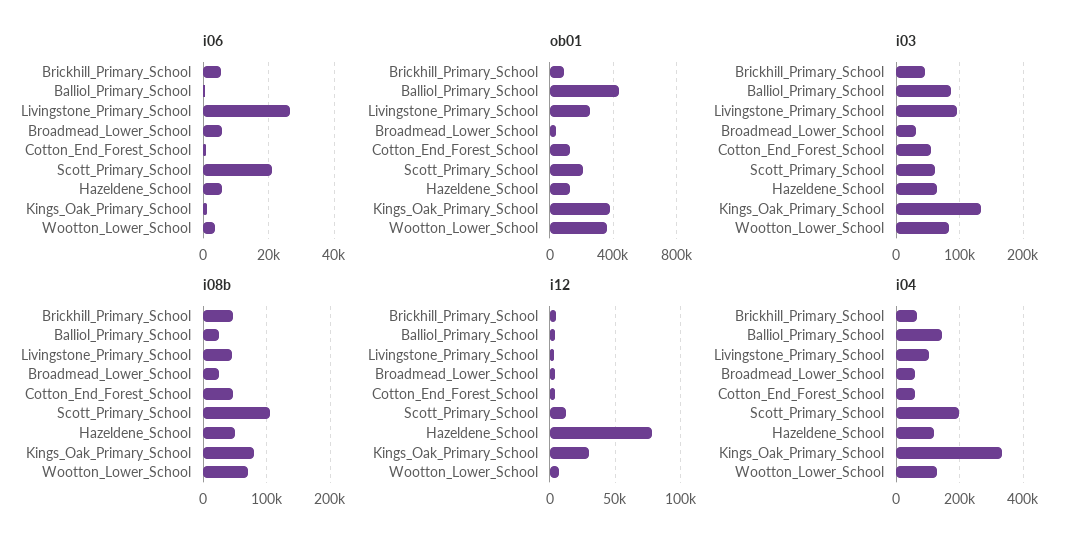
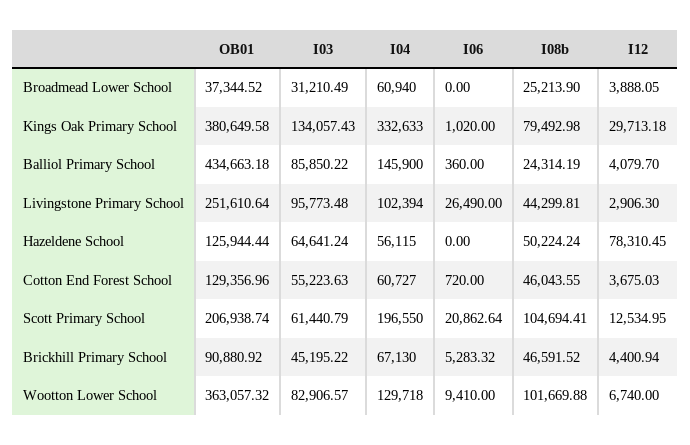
  {
    "i06": {
      "Brickhill_Primary_School": 5283.32,
      "Balliol_Primary_School": 360,
      "Livingstone_Primary_School": 26490,
-     "Broadmead_Lower_School": 6000,
+     "Broadmead_Lower_School": 0,
      "Cotton_End_Forest_School": 720,
      "Scott_Primary_School": 20862.64,
-     "Hazeldene_School": 6000,
+     "Hazeldene_School": 0,
      "Kings_Oak_Primary_School": 1020,
-     "Wootton_Lower_School": 4000
+     "Wootton_Lower_School": 9410
    },
    "ob01": {
      "Brickhill_Primary_School": 90880.92,
      "Balliol_Primary_School": 434663.18,
      "Livingstone_Primary_School": 251610.64,
      "Broadmead_Lower_School": 37344.52,
      "Cotton_End_Forest_School": 129356.96,
      "Scott_Primary_School": 206938.74,
      "Hazeldene_School": 125944.44,
      "Kings_Oak_Primary_School": 380649.58,
      "Wootton_Lower_School": 363057.32
    },
    "i03": {
      "Brickhill_Primary_School": 45195.22,
      "Balliol_Primary_School": 85850.22,
      "Livingstone_Primary_School": 95773.48,
      "Broadmead_Lower_School": 31210.49,
      "Cotton_End_Forest_School": 55223.63,
      "Scott_Primary_School": 61440.79,
      "Hazeldene_School": 64641.24,
      "Kings_Oak_Primary_School": 134057.43,
      "Wootton_Lower_School": 82906.57
    },
    "i08b": {
      "Brickhill_Primary_School": 46591.52,
      "Balliol_Primary_School": 24314.19,
      "Livingstone_Primary_School": 44299.81,
      "Broadmead_Lower_School": 25213.9,
      "Cotton_End_Forest_School": 46043.55,
      "Scott_Primary_School": 104694.41,
      "Hazeldene_School": 50224.24,
      "Kings_Oak_Primary_School": 79492.98,
-     "Wootton_Lower_School": 70000
+     "Wootton_Lower_School": 101669.88
    },
    "i12": {
      "Brickhill_Primary_School": 4400.94,
      "Balliol_Primary_School": 4079.7,
      "Livingstone_Primary_School": 2906.3,
      "Broadmead_Lower_School": 3888.05,
      "Cotton_End_Forest_School": 3675.03,
      "Scott_Primary_School": 12534.95,
      "Hazeldene_School": 78310.45,
      "Kings_Oak_Primary_School": 29713.18,
      "Wootton_Lower_School": 6740
    },
    "i04": {
      "Brickhill_Primary_School": 67130,
      "Balliol_Primary_School": 145900,
      "Livingstone_Primary_School": 102394,
      "Broadmead_Lower_School": 60940,
      "Cotton_End_Forest_School": 60727,
      "Scott_Primary_School": 196550,
-     "Hazeldene_School": 120000,
+     "Hazeldene_School": 56115,
      "Kings_Oak_Primary_School": 332633,
      "Wootton_Lower_School": 129718
    }
  }

